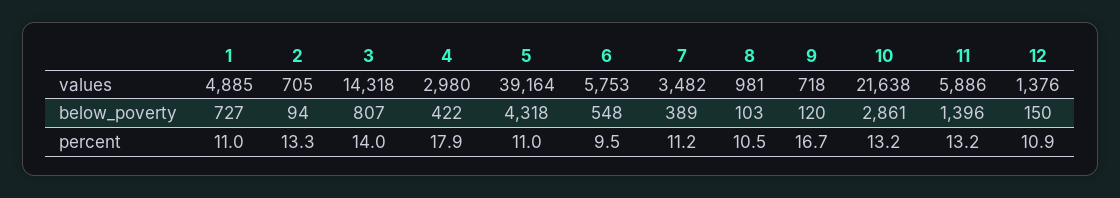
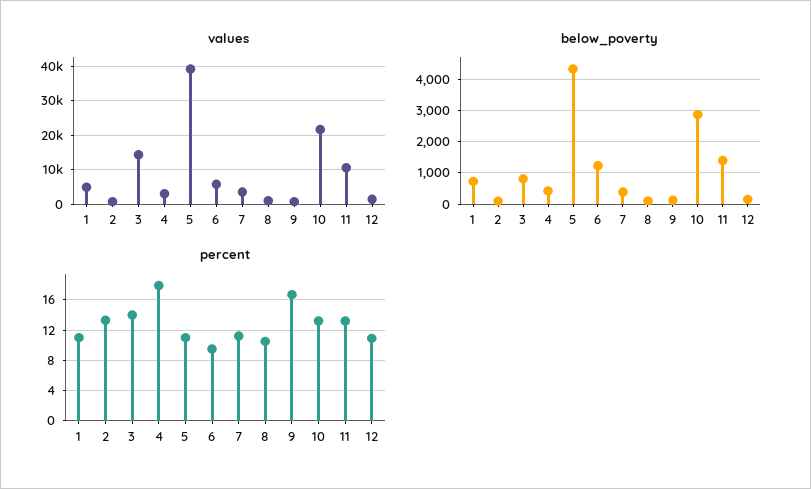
  {
    "values": {
      "1": 4885,
      "2": 705,
      "3": 14318,
      "4": 2980,
      "5": 39164,
      "6": 5753,
      "7": 3482,
      "8": 981,
      "9": 718,
      "10": 21638,
-     "11": 5886,
+     "11": 10000,
      "12": 1376
    },
    "below_poverty": {
      "1": 727,
      "2": 94,
      "3": 807,
      "4": 422,
      "5": 4318,
-     "6": 548,
+     "6": 1200,
      "7": 389,
      "8": 103,
      "9": 120,
      "10": 2861,
      "11": 1396,
      "12": 150
    },
    "percent": {
      "1": 11,
      "2": 13.3,
      "3": 14,
      "4": 17.9,
      "5": 11,
      "6": 9.5,
      "7": 11.2,
      "8": 10.5,
      "9": 16.7,
      "10": 13.2,
      "11": 13.2,
      "12": 10.9
    }
  }

